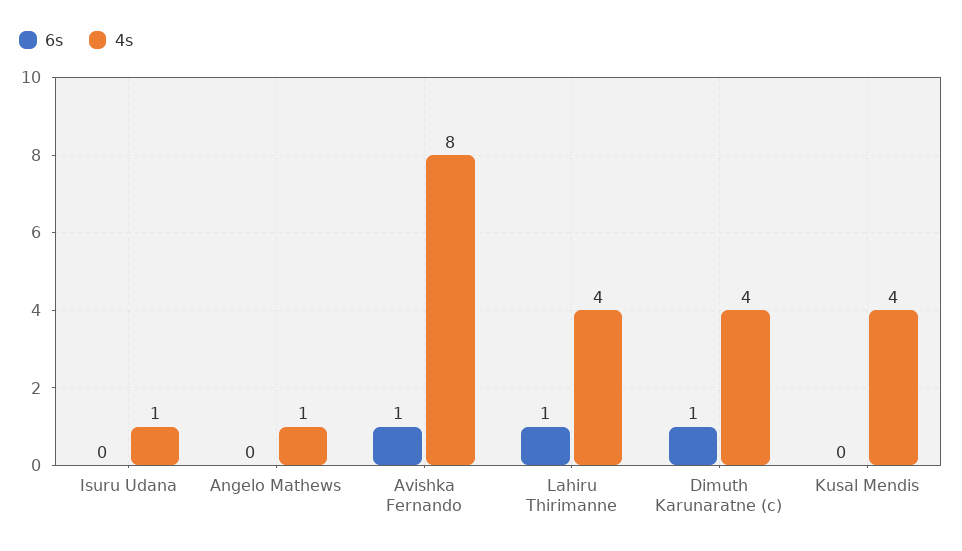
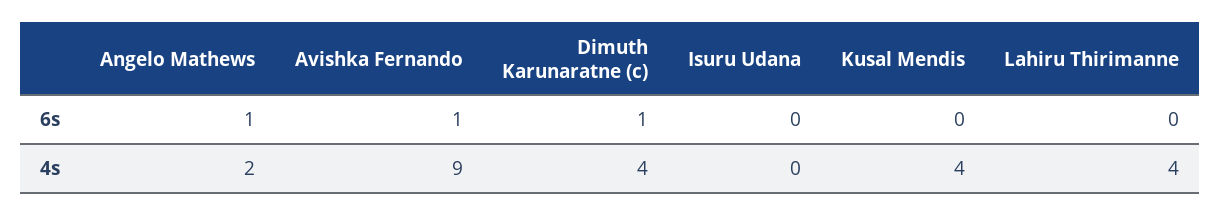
  {
    "6s": {
      "Isuru Udana": 0,
-     "Angelo Mathews": 0,
+     "Angelo Mathews": 1,
      "Avishka Fernando": 1,
-     "Lahiru Thirimanne": 1,
+     "Lahiru Thirimanne": 0,
      "Dimuth Karunaratne (c)": 1,
      "Kusal Mendis": 0
    },
    "4s": {
-     "Isuru Udana": 1,
+     "Isuru Udana": 0,
-     "Angelo Mathews": 1,
+     "Angelo Mathews": 2,
-     "Avishka Fernando": 8,
+     "Avishka Fernando": 9,
      "Lahiru Thirimanne": 4,
      "Dimuth Karunaratne (c)": 4,
      "Kusal Mendis": 4
    }
  }

